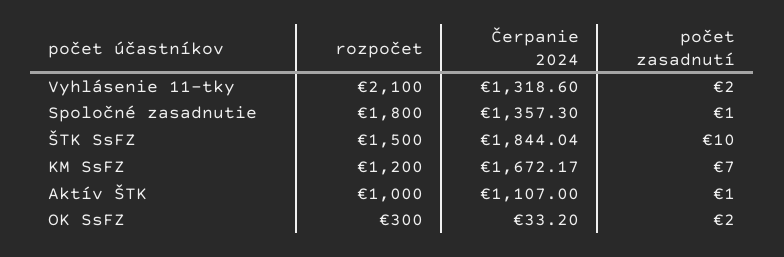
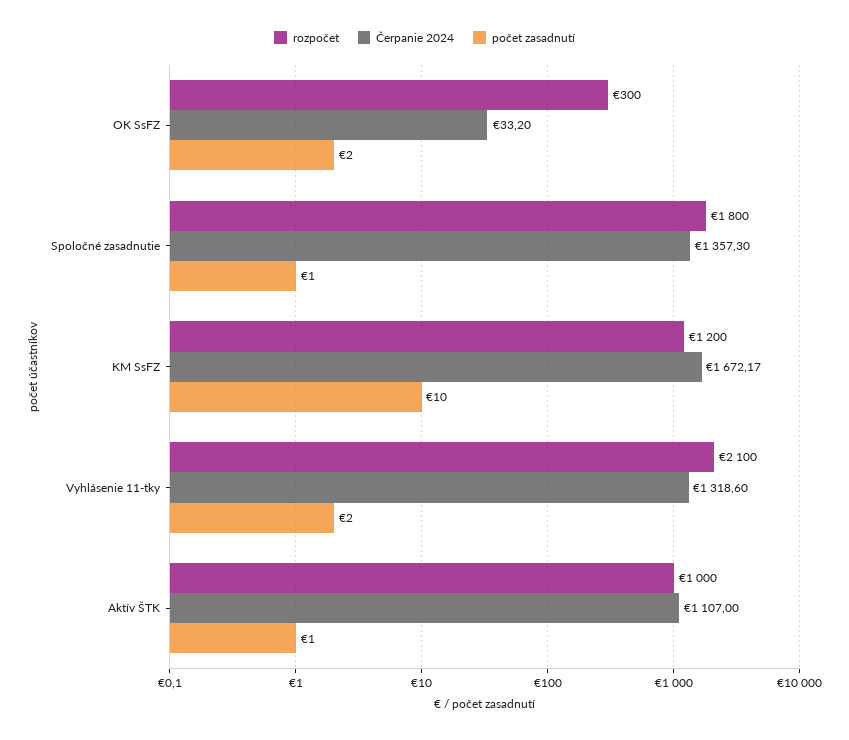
  {
    "rozpočet": {
      "Vyhlásenie 11-tky": 2100,
      "Spoločné zasadnutie": 1800,
-     "ŠTK SsFZ": 1500,
      "KM SsFZ": 1200,
      "Aktív ŠTK": 1000,
      "OK SsFZ": 300
    },
    "Čerpanie 2024": {
      "Vyhlásenie 11-tky": 1318.6,
      "Spoločné zasadnutie": 1357.3,
-     "ŠTK SsFZ": 1844.04,
      "KM SsFZ": 1672.17,
      "Aktív ŠTK": 1107,
      "OK SsFZ": 33.2
    },
    "počet zasadnutí": {
      "Vyhlásenie 11-tky": 2,
      "Spoločné zasadnutie": 1,
-     "ŠTK SsFZ": 10,
-     "KM SsFZ": 7,
+     "KM SsFZ": 10,
      "Aktív ŠTK": 1,
      "OK SsFZ": 2
    }
  }

